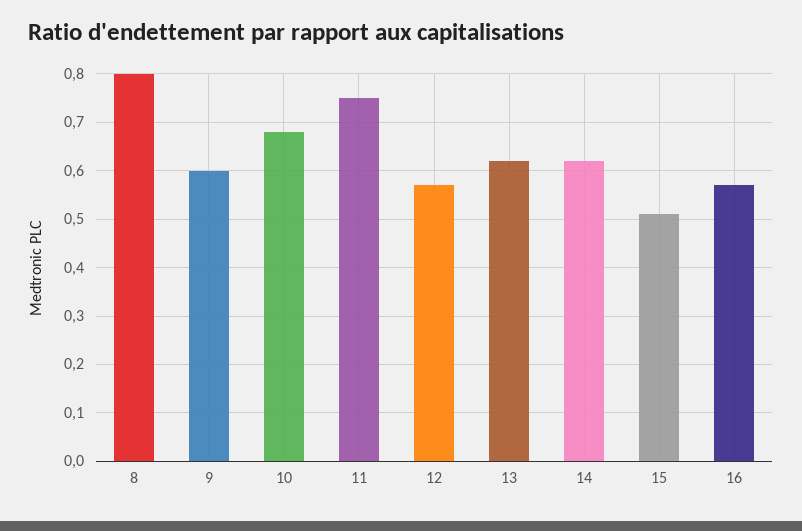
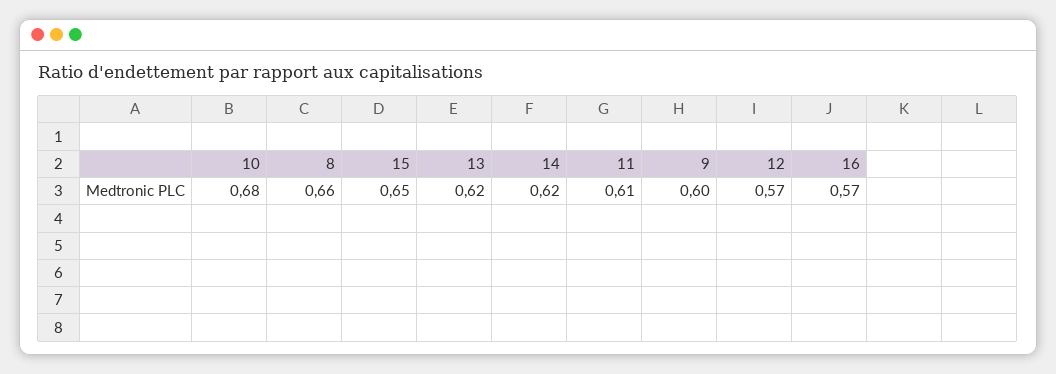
  {
-   "8": 0.8,
+   "8": 0.66,
    "9": 0.6,
    "10": 0.68,
-   "11": 0.75,
+   "11": 0.61,
    "12": 0.57,
    "13": 0.62,
    "14": 0.62,
-   "15": 0.5,
+   "15": 0.65,
    "16": 0.57
  }

